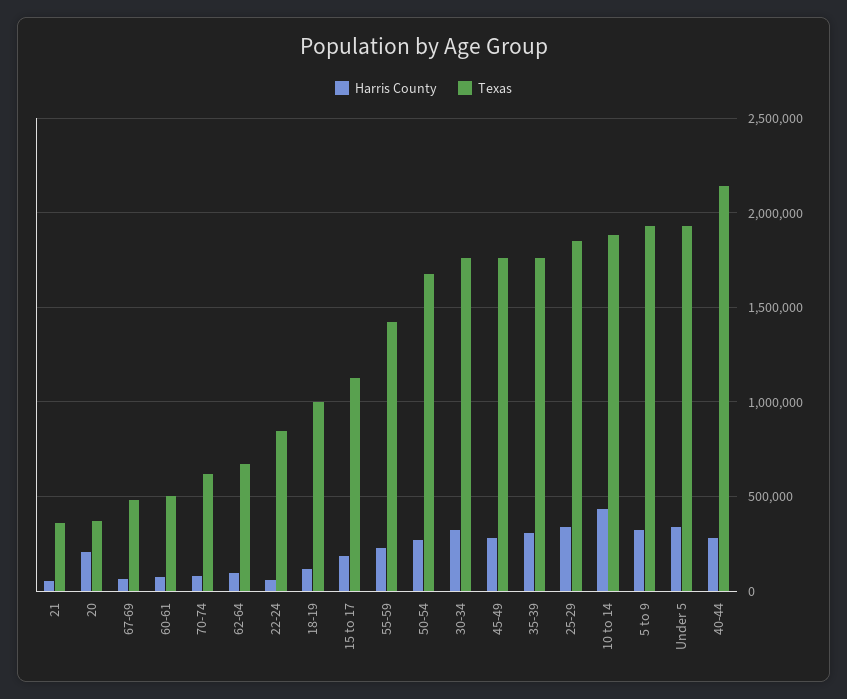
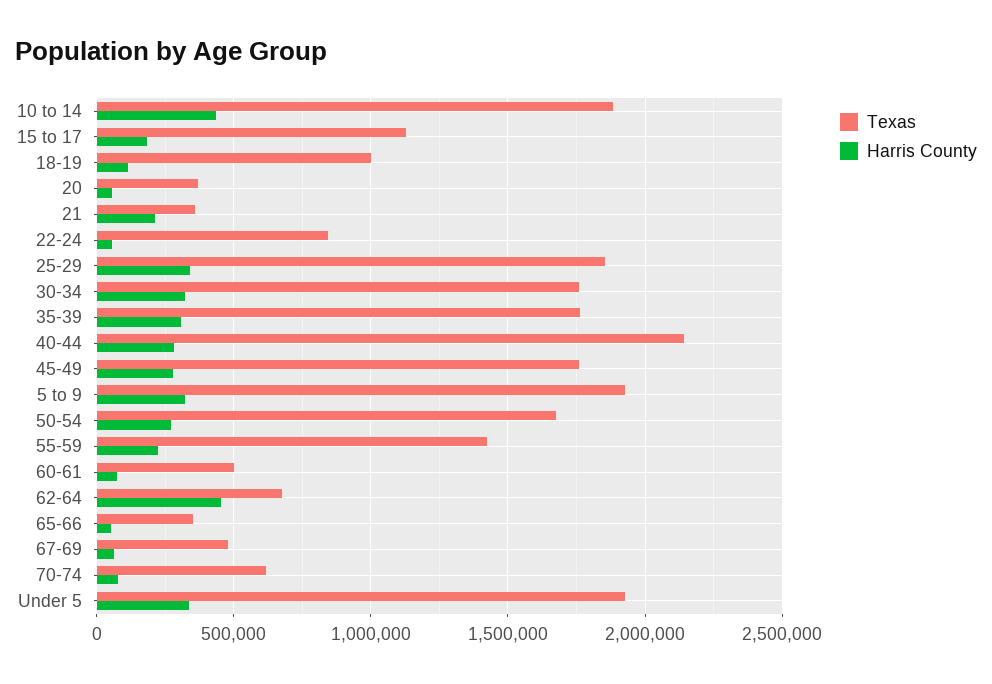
  {
    "Harris County": {
-     "21": 50000,
+     "21": 200000,
-     "20": 200000,
+     "20": 50000,
      "67-69": 50000,
      "60-61": 100000,
      "70-74": 100000,
-     "62-64": 100000,
+     "62-64": 450000,
      "22-24": 50000,
      "18-19": 100000,
      "15 to 17": 200000,
      "55-59": 250000,
      "50-54": 250000,
      "30-34": 300000,
      "45-49": 300000,
      "35-39": 300000,
      "25-29": 350000,
      "10 to 14": 450000,
      "5 to 9": 300000,
      "Under 5": 350000,
-     "40-44": 300000
+     "40-44": 300000,
+     "65-66": 50000
    },
    "Texas": {
      "21": 350000,
      "20": 350000,
      "67-69": 500000,
      "60-61": 500000,
      "70-74": 600000,
      "62-64": 650000,
      "22-24": 850000,
      "18-19": 1000000,
      "15 to 17": 1150000,
      "55-59": 1400000,
      "50-54": 1650000,
      "30-34": 1750000,
      "45-49": 1750000,
      "35-39": 1750000,
      "25-29": 1850000,
      "10 to 14": 1900000,
      "5 to 9": 1950000,
      "Under 5": 1950000,
-     "40-44": 2150000
+     "40-44": 2150000,
+     "65-66": 350000
    }
  }

